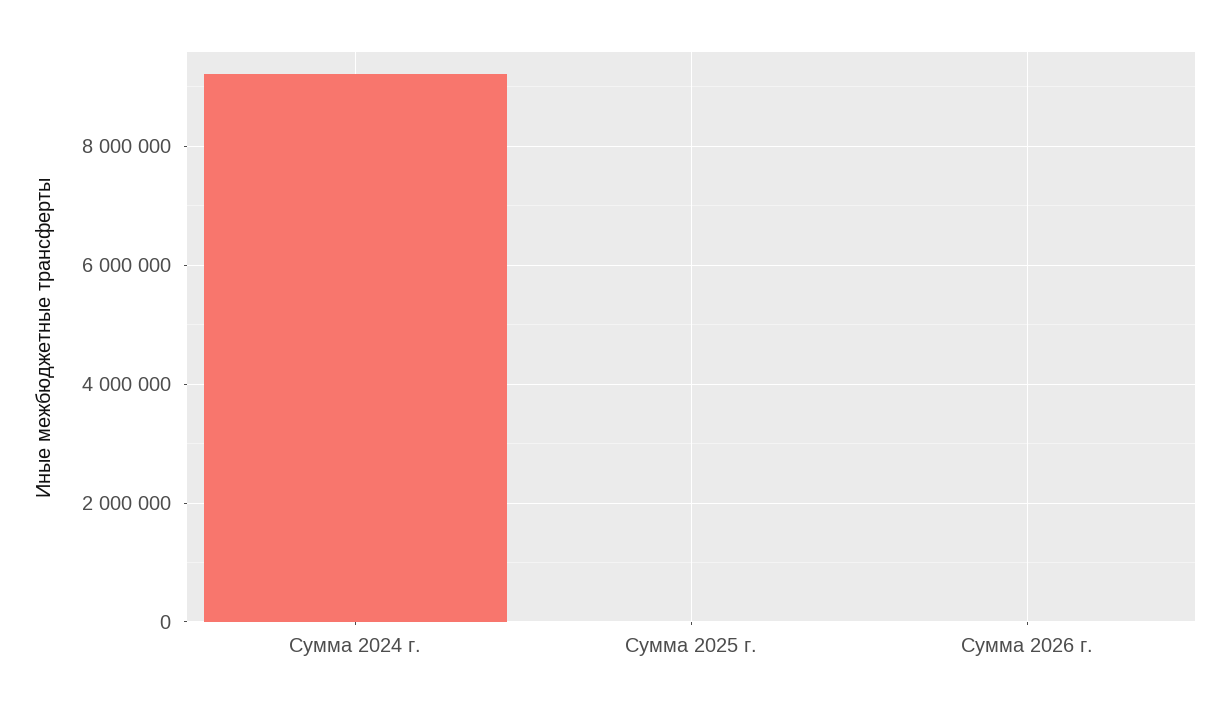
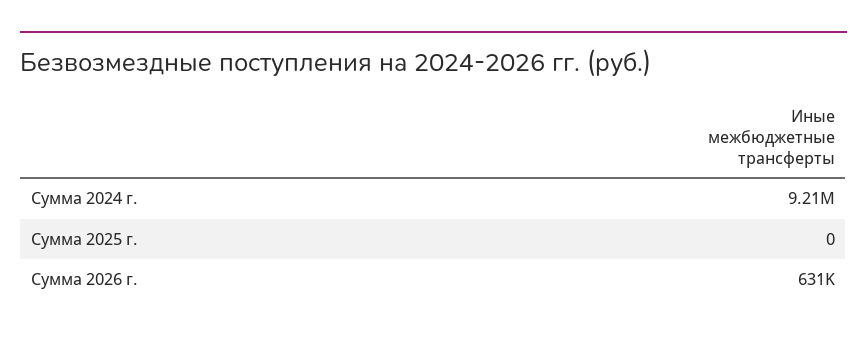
  {
    "Сумма 2024 г.": 9210000,
    "Сумма 2025 г.": 0,
-   "Сумма 2026 г.": 0
+   "Сумма 2026 г.": 631000
  }

